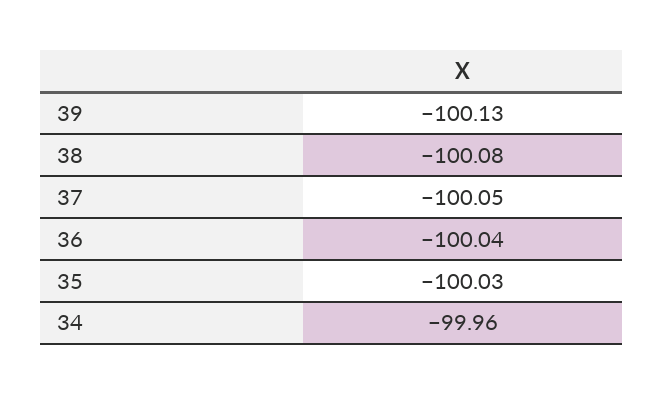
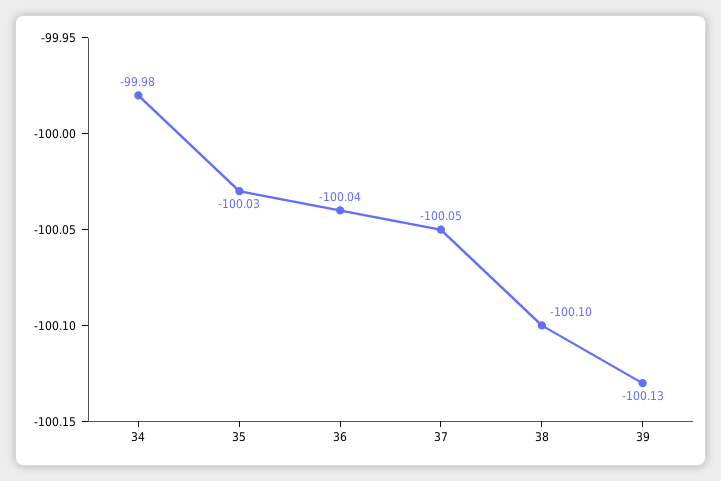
  {
    "39": -100.13,
-   "38": -100.08,
+   "38": -100.1,
    "37": -100.05,
    "36": -100.04,
    "35": -100.03,
-   "34": -99.96
+   "34": -99.98
  }

